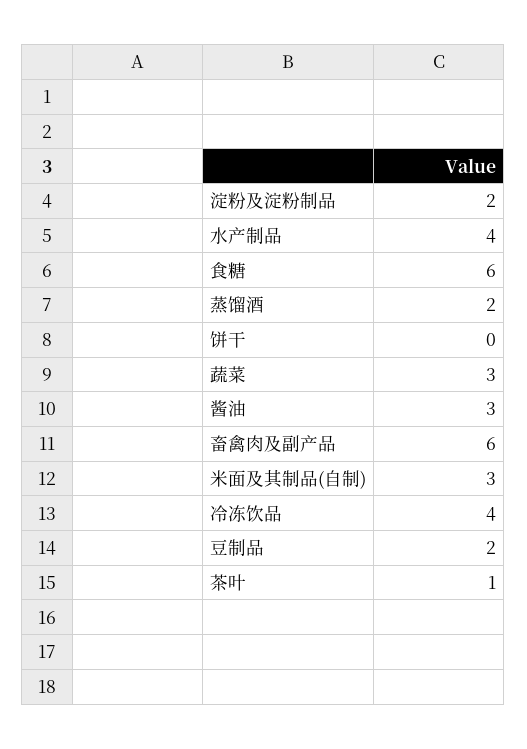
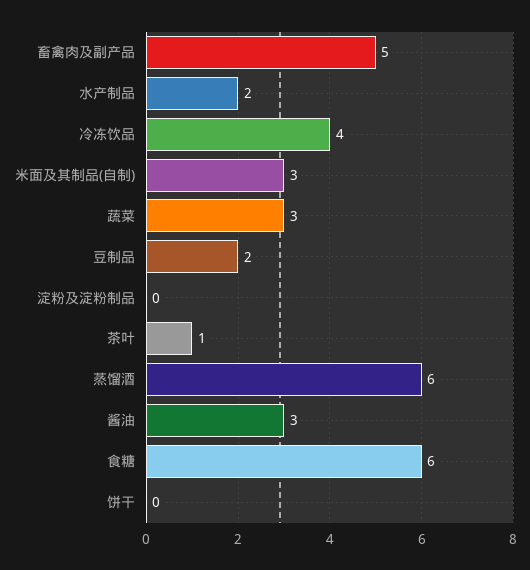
  {
-   "淀粉及淀粉制品": 2,
+   "淀粉及淀粉制品": 0,
-   "水产制品": 4,
+   "水产制品": 2,
    "食糖": 6,
-   "蒸馏酒": 2,
+   "蒸馏酒": 6,
    "饼干": 0,
    "蔬菜": 3,
    "酱油": 3,
-   "畜禽肉及副产品": 6,
+   "畜禽肉及副产品": 5,
    "米面及其制品(自制)": 3,
    "冷冻饮品": 4,
    "豆制品": 2,
    "茶叶": 1
  }

